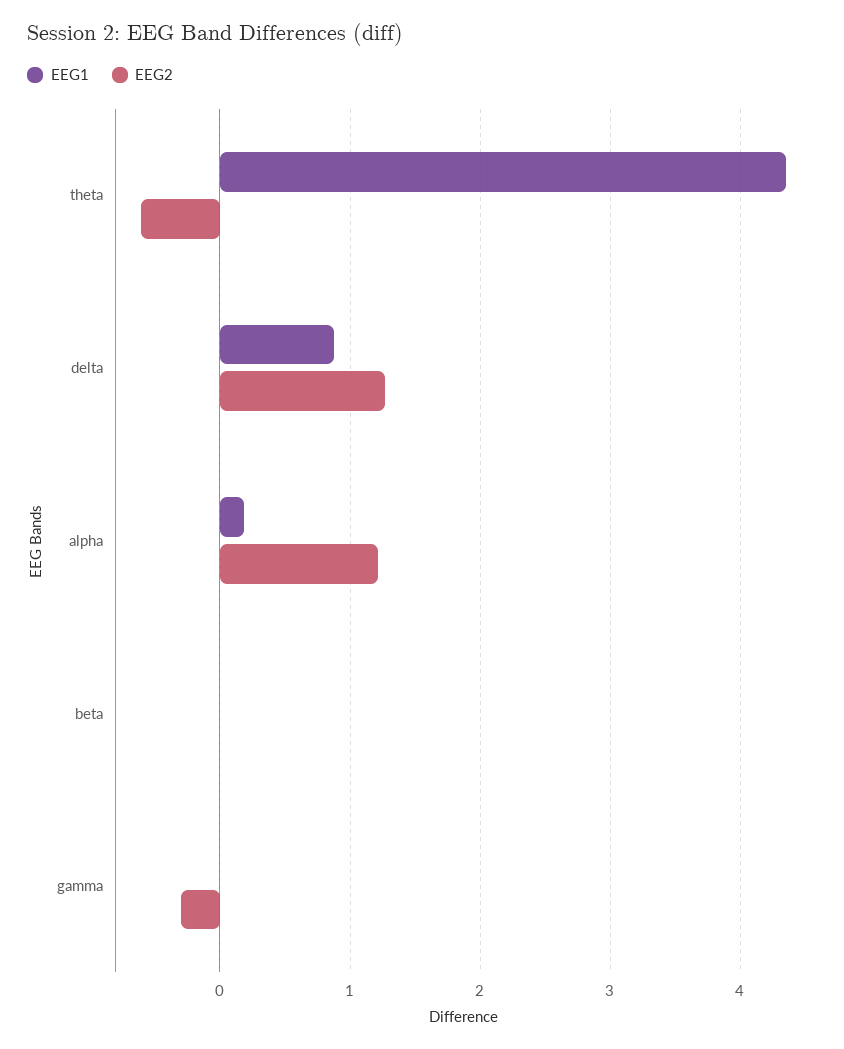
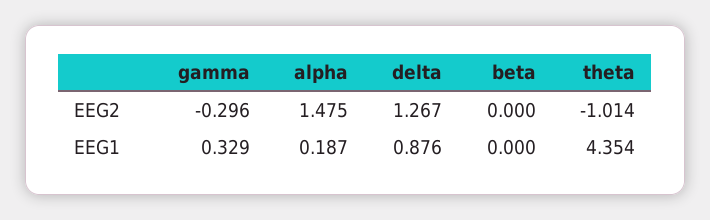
  {
    "EEG1": {
      "theta": 4.354,
      "delta": 0.876,
      "alpha": 0.187,
      "beta": 0,
-     "gamma": 0
+     "gamma": 0.329
    },
    "EEG2": {
-     "theta": -0.6,
+     "theta": -1.014,
      "delta": 1.267,
-     "alpha": 1.2,
+     "alpha": 1.475,
      "beta": 0,
      "gamma": -0.296
    }
  }

